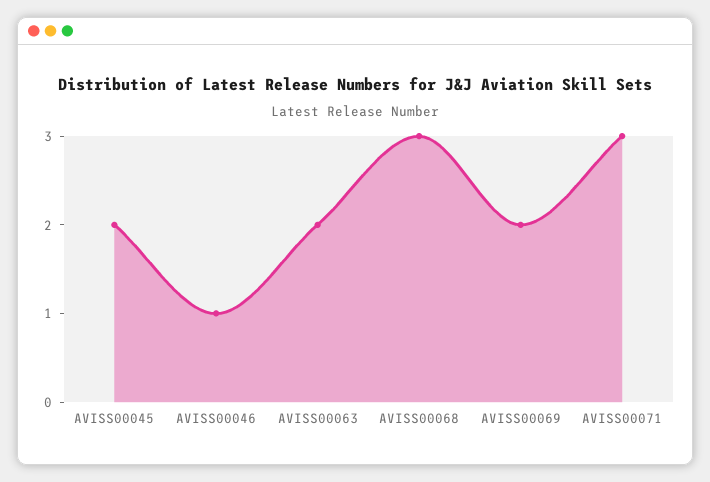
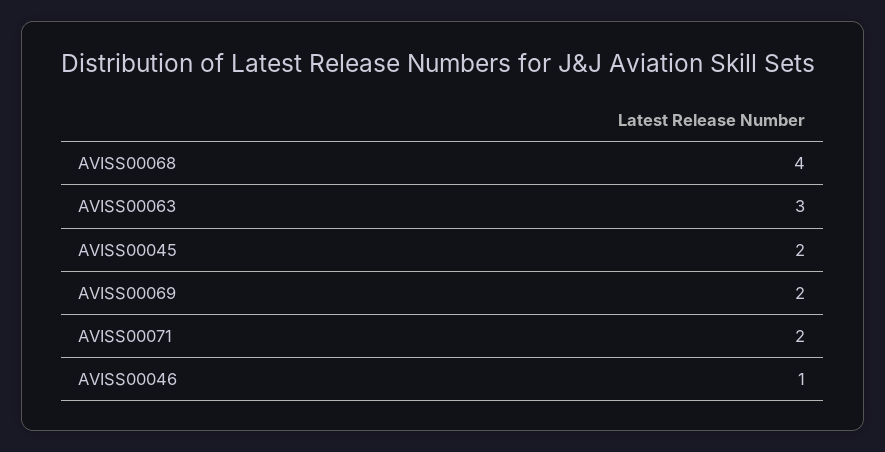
  {
    "AVISS00045": 2,
    "AVISS00046": 1,
-   "AVISS00063": 2,
+   "AVISS00063": 3,
-   "AVISS00068": 3,
+   "AVISS00068": 4,
    "AVISS00069": 2,
-   "AVISS00071": 3
+   "AVISS00071": 2
  }

